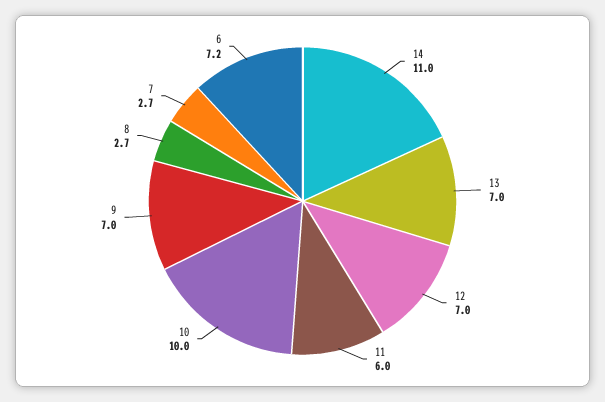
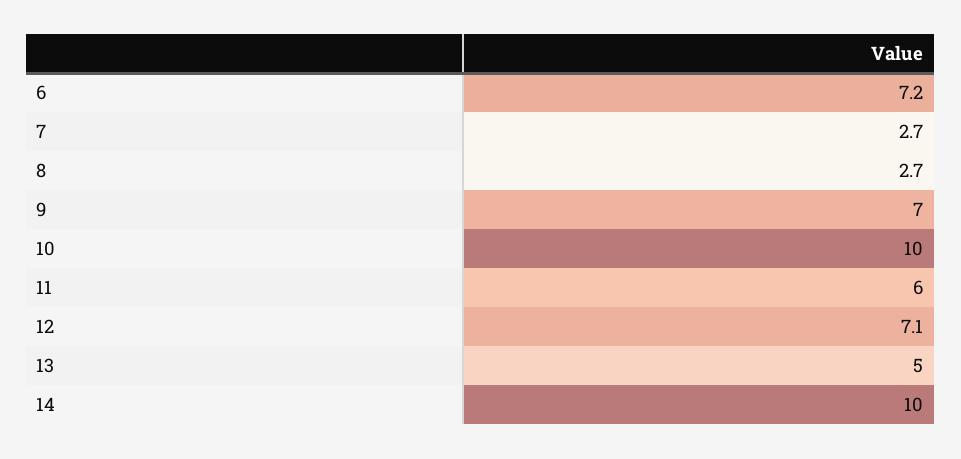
  {
-   "14": 11,
+   "14": 10,
-   "13": 7,
+   "13": 5,
-   "12": 7,
+   "12": 7.1,
    "11": 6,
    "10": 10,
    "9": 7,
    "8": 2.7,
    "7": 2.7,
    "6": 7.2
  }

